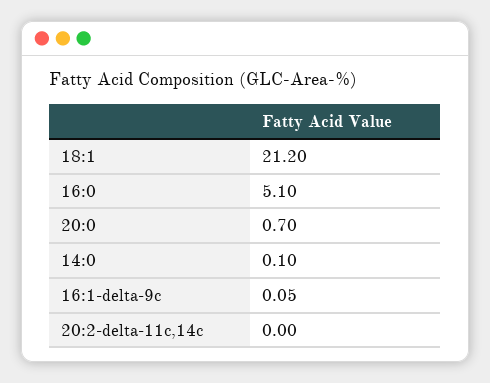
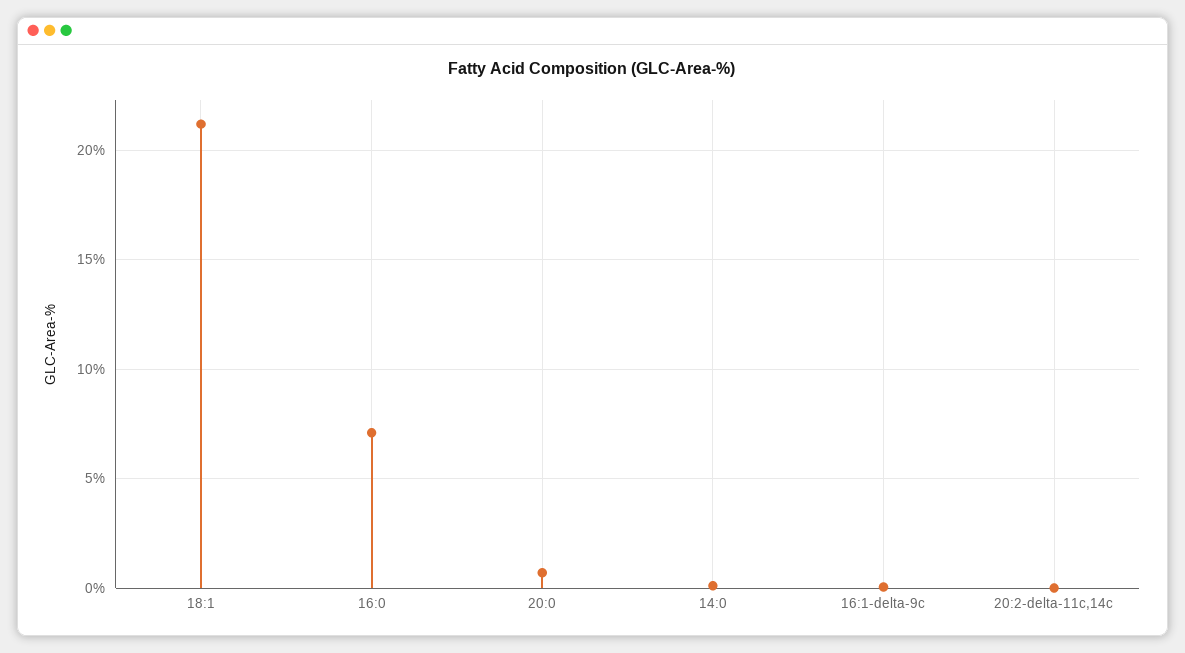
  {
    "18:1": 21.2,
-   "16:0": 5.1,
+   "16:0": 7,
    "20:0": 0.7,
    "14:0": 0.1,
    "16:1-delta-9c": 0.05,
    "20:2-delta-11c,14c": 0
  }

